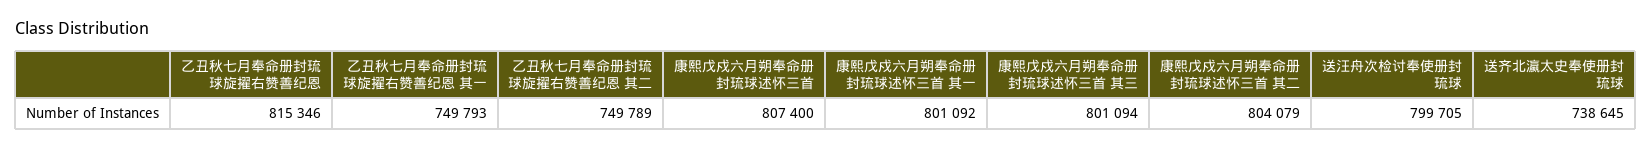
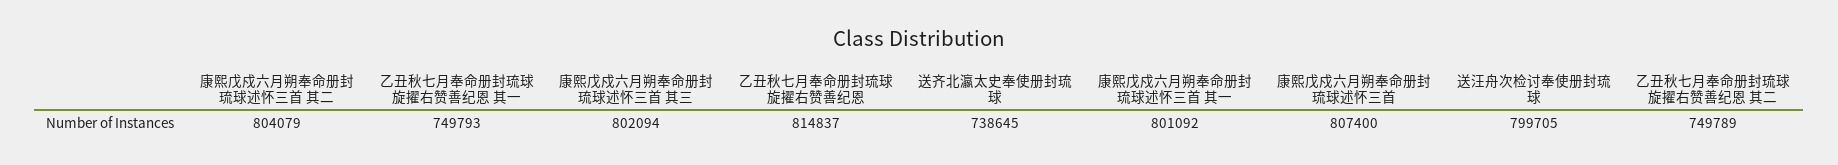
  {
-   "乙丑秋七月奉命册封琉球旋擢右赞善纪恩": 815346,
+   "乙丑秋七月奉命册封琉球旋擢右赞善纪恩": 814837,
    "乙丑秋七月奉命册封琉球旋擢右赞善纪恩 其一": 749793,
    "乙丑秋七月奉命册封琉球旋擢右赞善纪恩 其二": 749789,
    "康熙戊戍六月朔奉命册封琉球述怀三首": 807400,
    "康熙戊戍六月朔奉命册封琉球述怀三首 其一": 801092,
-   "康熙戊戍六月朔奉命册封琉球述怀三首 其三": 801094,
+   "康熙戊戍六月朔奉命册封琉球述怀三首 其三": 802094,
    "康熙戊戍六月朔奉命册封琉球述怀三首 其二": 804079,
    "送汪舟次检讨奉使册封琉球": 799705,
    "送齐北瀛太史奉使册封琉球": 738645
  }

